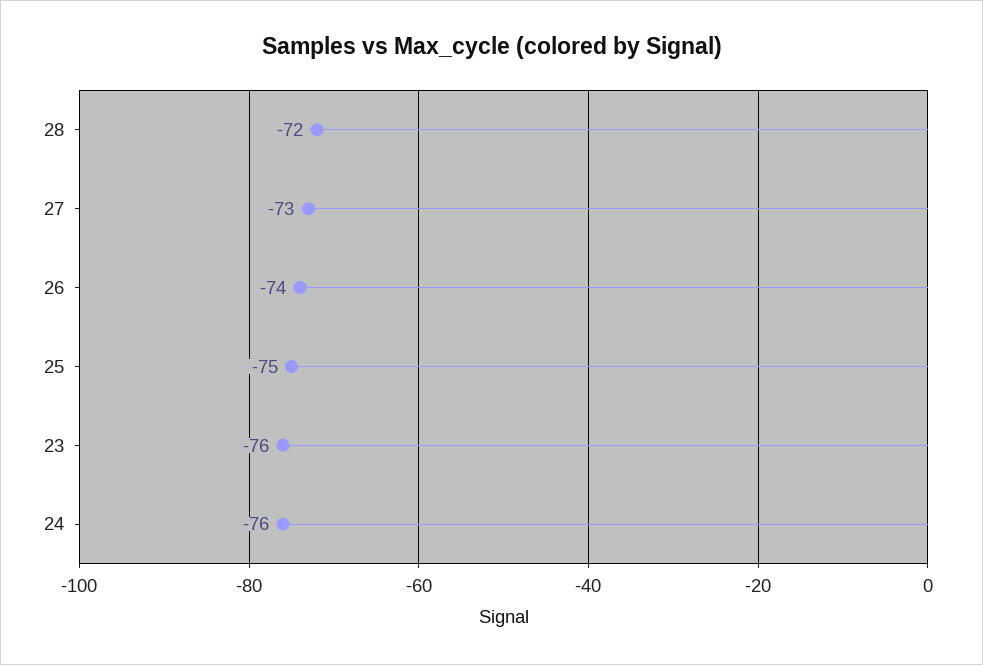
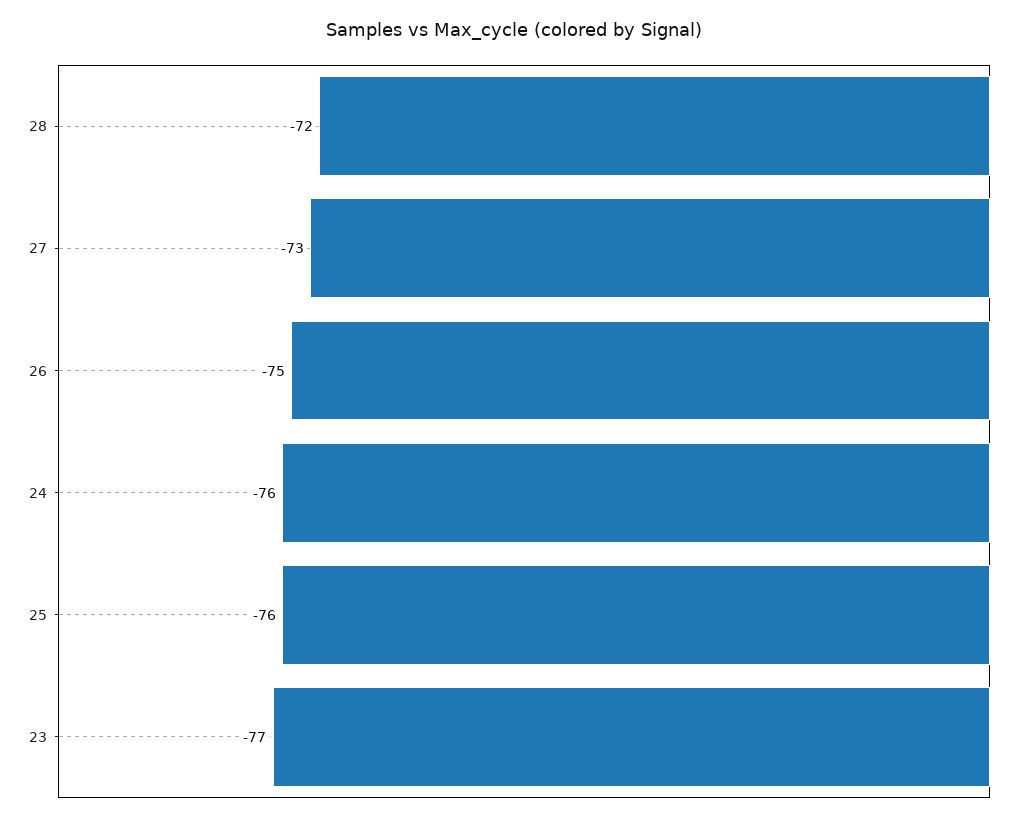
  {
    "28": -72,
    "27": -73,
-   "26": -74,
+   "26": -75,
-   "25": -75,
+   "25": -76,
-   "23": -76,
+   "23": -77,
    "24": -76
  }

